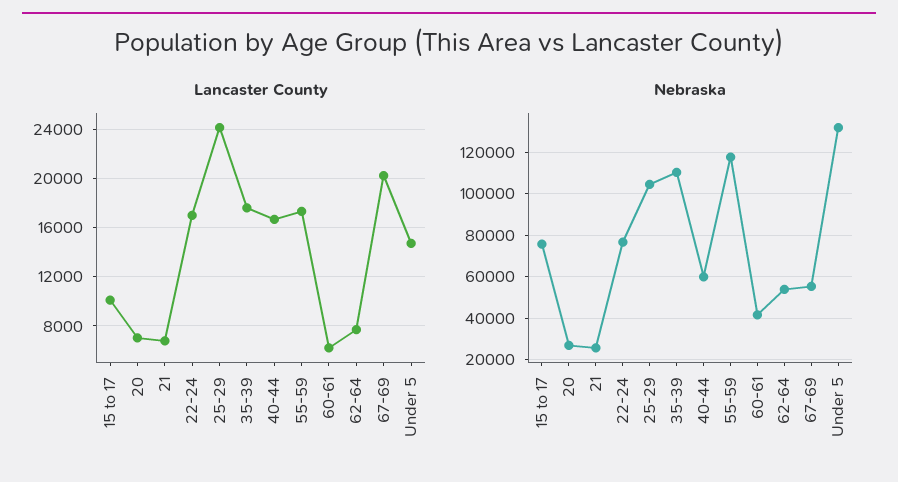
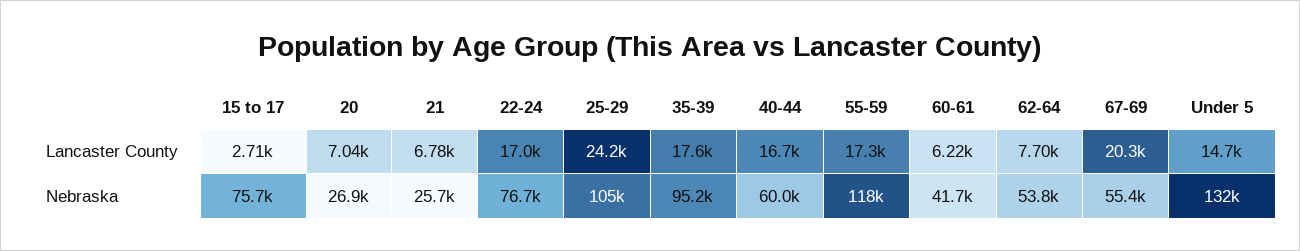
  {
    "Lancaster County": {
-     "15 to 17": 10000,
+     "15 to 17": 2710,
      "20": 7040,
      "21": 6780,
      "22-24": 17000,
      "25-29": 24200,
      "35-39": 17600,
      "40-44": 16700,
      "55-59": 17300,
      "60-61": 6220,
      "62-64": 7700,
      "67-69": 20300,
      "Under 5": 14700
    },
    "Nebraska": {
      "15 to 17": 75700,
      "20": 26900,
      "21": 25700,
      "22-24": 76700,
      "25-29": 105000,
-     "35-39": 110000,
+     "35-39": 95200,
      "40-44": 60000,
      "55-59": 118000,
      "60-61": 41700,
      "62-64": 53800,
      "67-69": 55400,
      "Under 5": 132000
    }
  }

